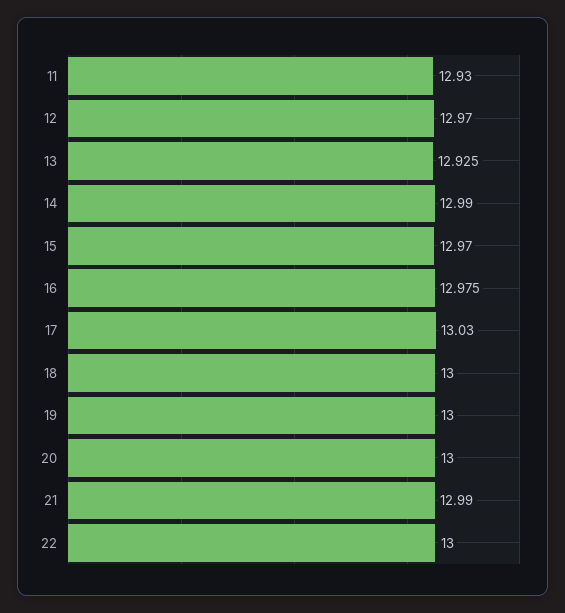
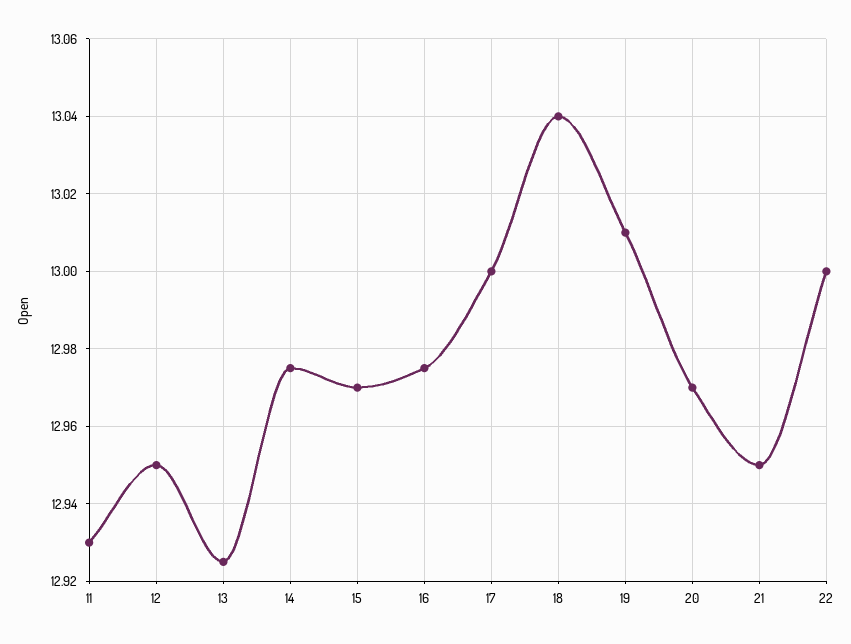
  {
    "11": 12.93,
-   "12": 12.97,
+   "12": 12.95,
    "13": 12.925,
-   "14": 12.99,
+   "14": 12.975,
    "15": 12.97,
    "16": 12.975,
-   "17": 13.03,
+   "17": 13,
-   "18": 13,
+   "18": 13.04,
-   "19": 13,
+   "19": 13.01,
-   "20": 13,
+   "20": 12.97,
-   "21": 12.99,
+   "21": 12.95,
    "22": 13
  }

